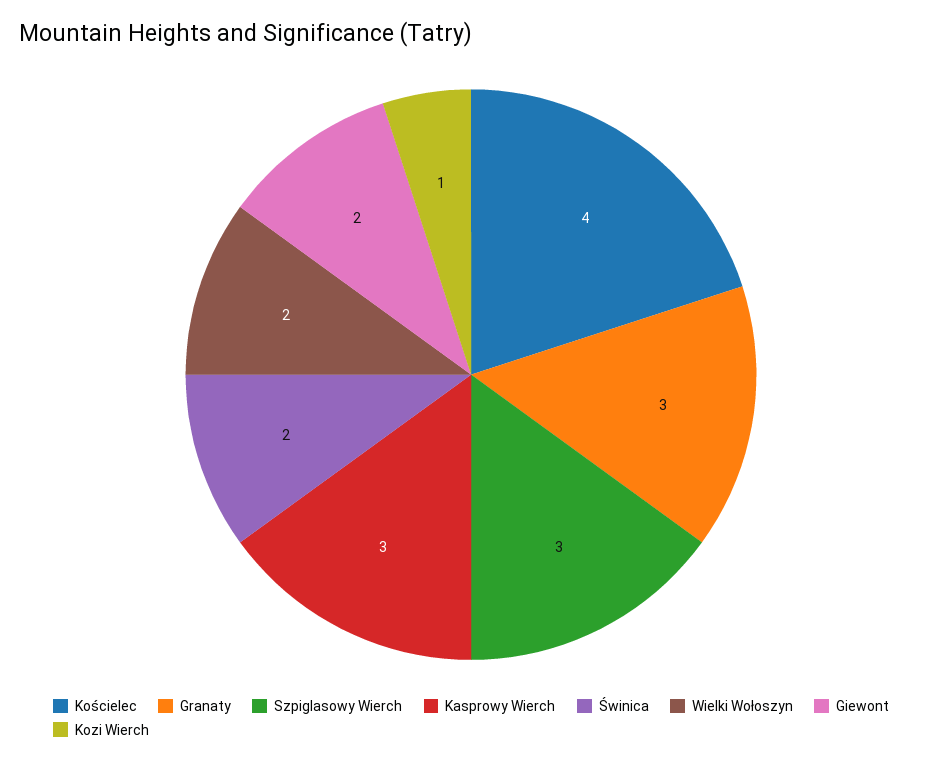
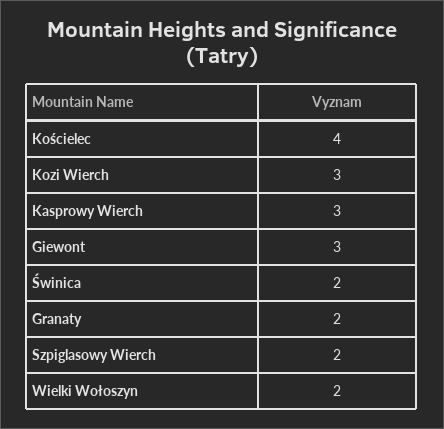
  {
    "Kościelec": 4,
-   "Granaty": 3,
+   "Granaty": 2,
-   "Szpiglasowy Wierch": 3,
+   "Szpiglasowy Wierch": 2,
    "Kasprowy Wierch": 3,
    "Świnica": 2,
    "Wielki Wołoszyn": 2,
-   "Giewont": 2,
+   "Giewont": 3,
-   "Kozi Wierch": 1
+   "Kozi Wierch": 3
  }

